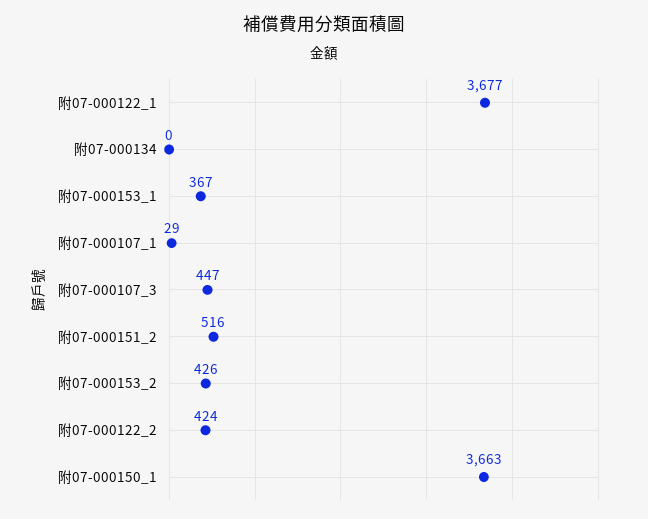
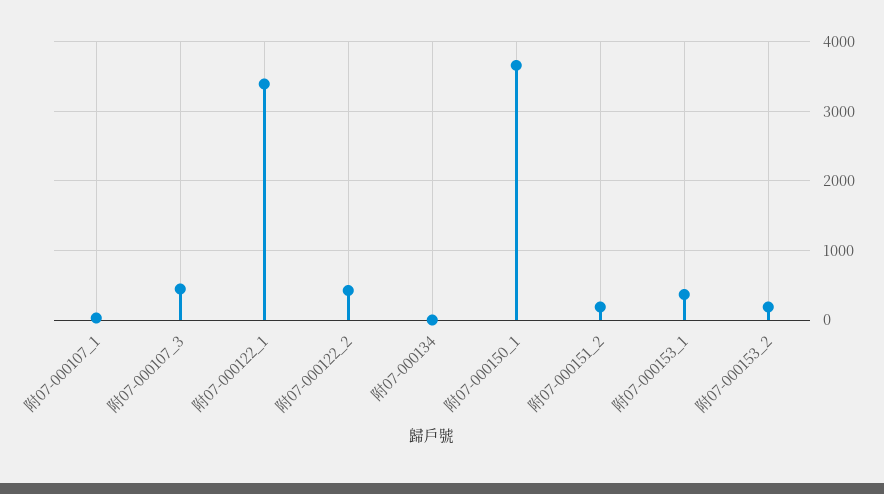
  {
-   "附07-000122_1": 3677,
+   "附07-000122_1": 3400,
    "附07-000134": 0,
    "附07-000153_1": 367,
    "附07-000107_1": 29,
    "附07-000107_3": 447,
-   "附07-000151_2": 516,
+   "附07-000151_2": 200,
-   "附07-000153_2": 426,
+   "附07-000153_2": 200,
    "附07-000122_2": 424,
    "附07-000150_1": 3663
  }

